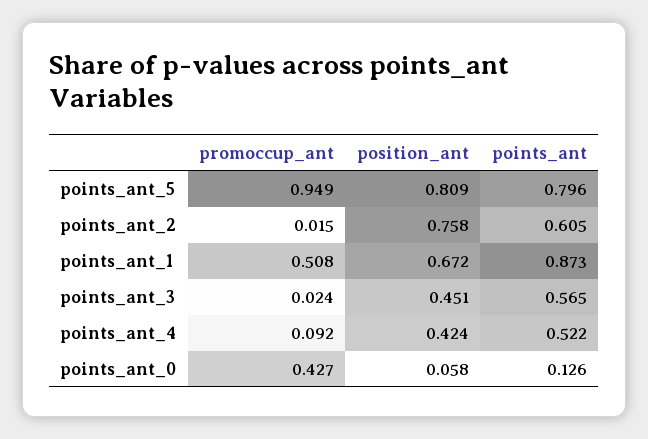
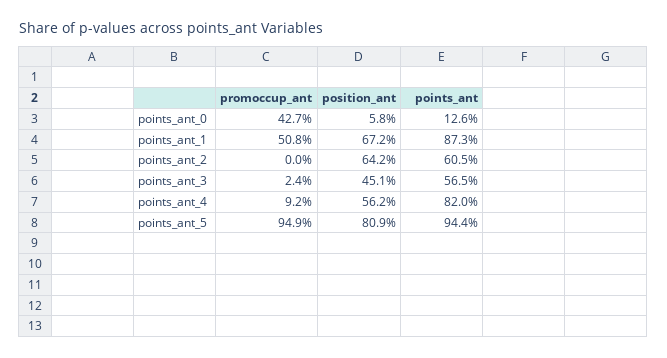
  {
    "promoccup_ant": {
      "points_ant_5": 0.949,
-     "points_ant_2": 0.015,
+     "points_ant_2": 0,
      "points_ant_1": 0.508,
      "points_ant_3": 0.024,
      "points_ant_4": 0.092,
      "points_ant_0": 0.427
    },
    "position_ant": {
      "points_ant_5": 0.809,
-     "points_ant_2": 0.758,
+     "points_ant_2": 0.642,
      "points_ant_1": 0.672,
      "points_ant_3": 0.451,
-     "points_ant_4": 0.424,
+     "points_ant_4": 0.562,
      "points_ant_0": 0.058
    },
    "points_ant": {
-     "points_ant_5": 0.796,
+     "points_ant_5": 0.944,
      "points_ant_2": 0.605,
      "points_ant_1": 0.873,
      "points_ant_3": 0.565,
-     "points_ant_4": 0.522,
+     "points_ant_4": 0.82,
      "points_ant_0": 0.126
    }
  }

